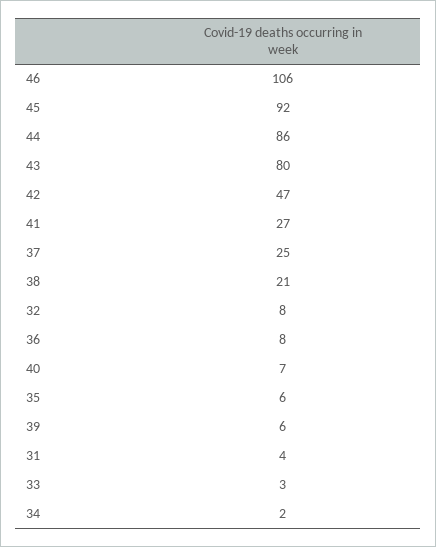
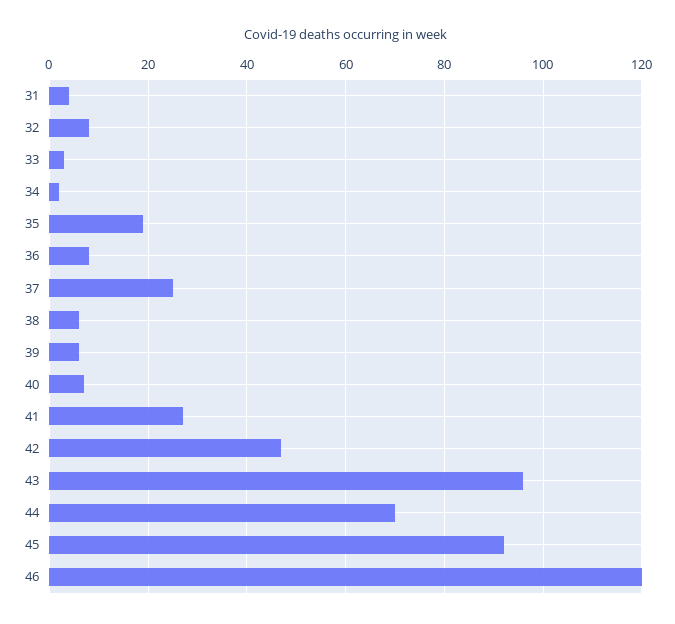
  {
-   "46": 106,
+   "46": 120,
    "45": 92,
-   "44": 86,
+   "44": 70,
-   "43": 80,
+   "43": 95,
    "42": 47,
    "41": 27,
    "37": 25,
-   "38": 21,
+   "38": 5,
    "32": 8,
    "36": 8,
    "40": 7,
-   "35": 6,
+   "35": 20,
    "39": 6,
    "31": 4,
    "33": 3,
    "34": 2
  }

